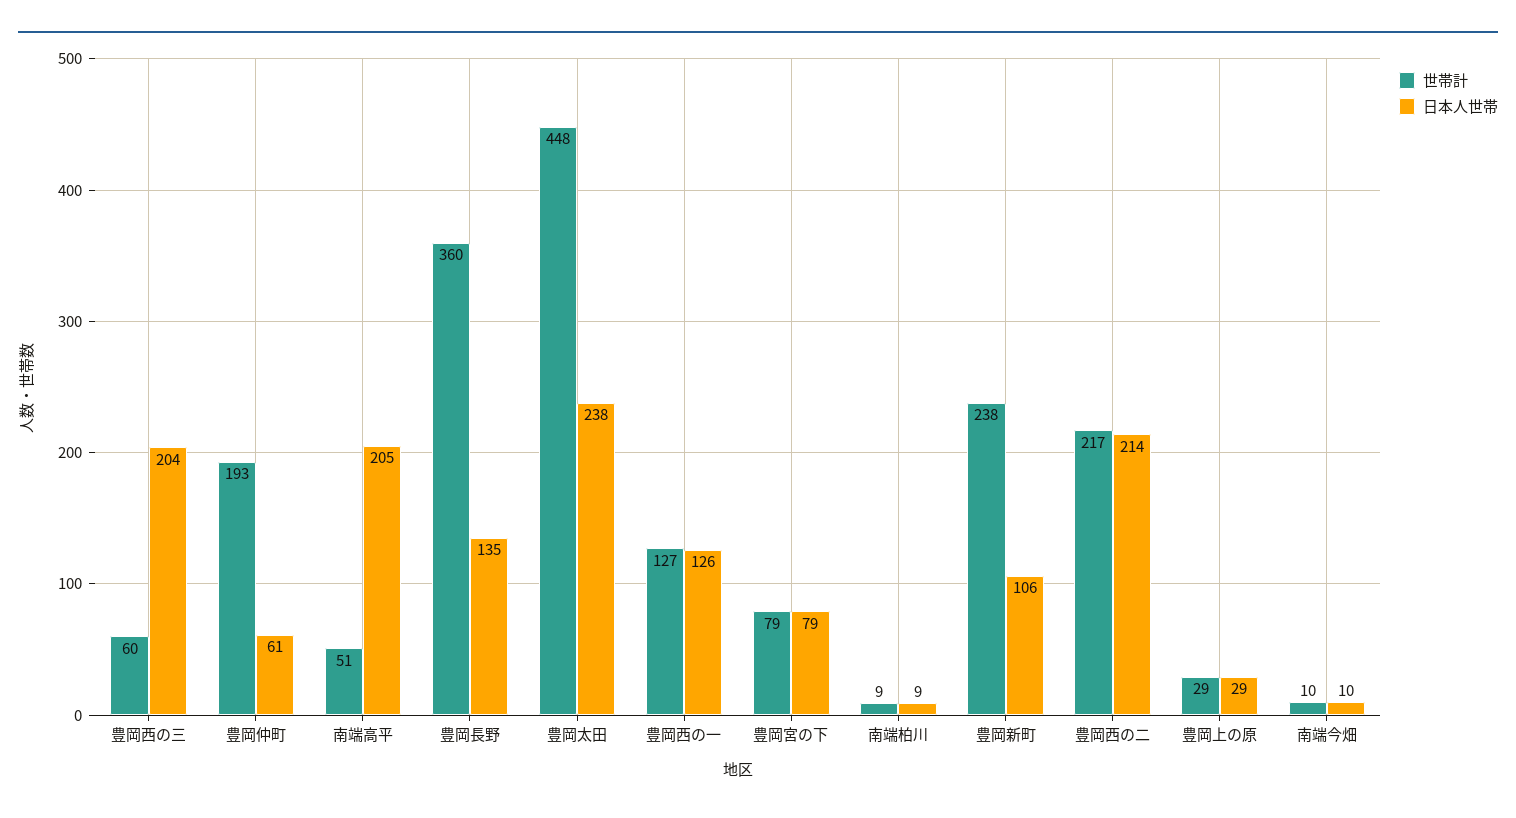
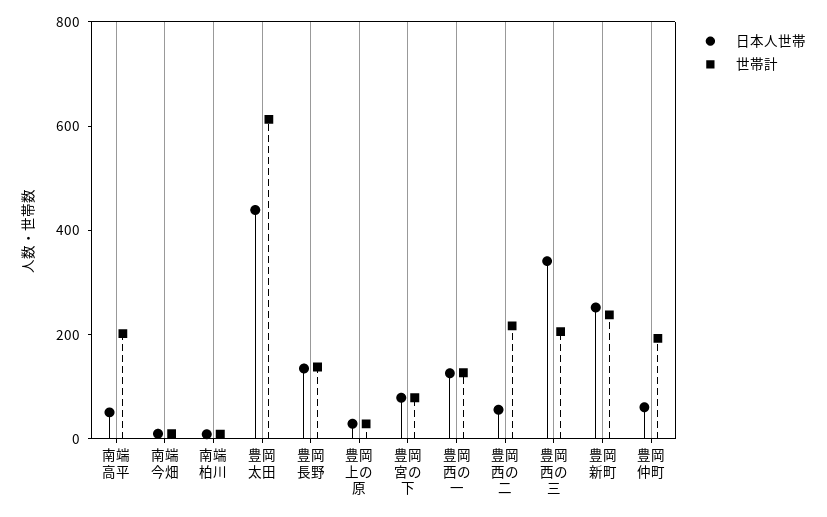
  {
    "世帯計": {
-     "豊岡西の三": 60,
+     "豊岡西の三": 200,
      "豊岡仲町": 193,
-     "南端高平": 51,
+     "南端高平": 200,
-     "豊岡長野": 360,
+     "豊岡長野": 150,
-     "豊岡太田": 448,
+     "豊岡太田": 600,
      "豊岡西の一": 127,
      "豊岡宮の下": 79,
      "南端柏川": 9,
      "豊岡新町": 238,
      "豊岡西の二": 217,
      "豊岡上の原": 29,
      "南端今畑": 10
    },
    "日本人世帯": {
-     "豊岡西の三": 204,
+     "豊岡西の三": 350,
      "豊岡仲町": 61,
-     "南端高平": 205,
+     "南端高平": 50,
      "豊岡長野": 135,
-     "豊岡太田": 238,
+     "豊岡太田": 450,
      "豊岡西の一": 126,
      "豊岡宮の下": 79,
      "南端柏川": 9,
-     "豊岡新町": 106,
+     "豊岡新町": 250,
-     "豊岡西の二": 214,
+     "豊岡西の二": 50,
      "豊岡上の原": 29,
      "南端今畑": 10
    }
  }

